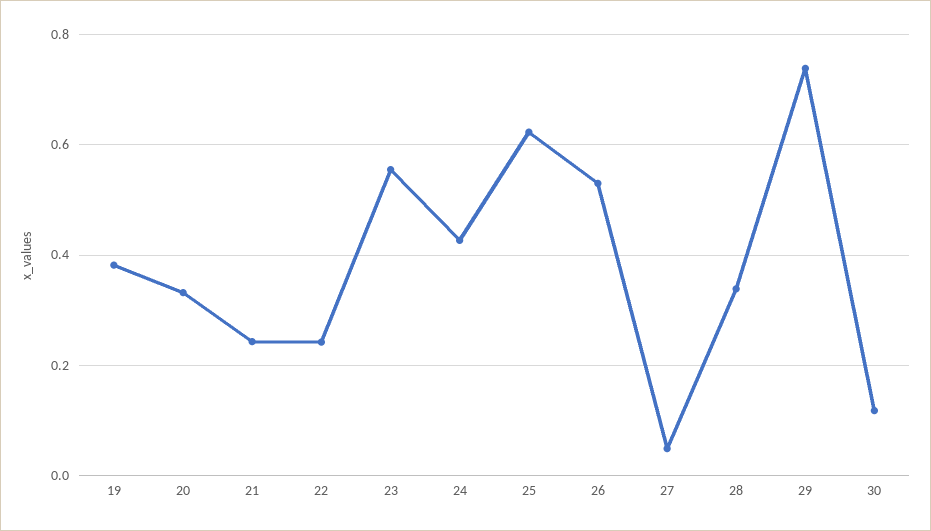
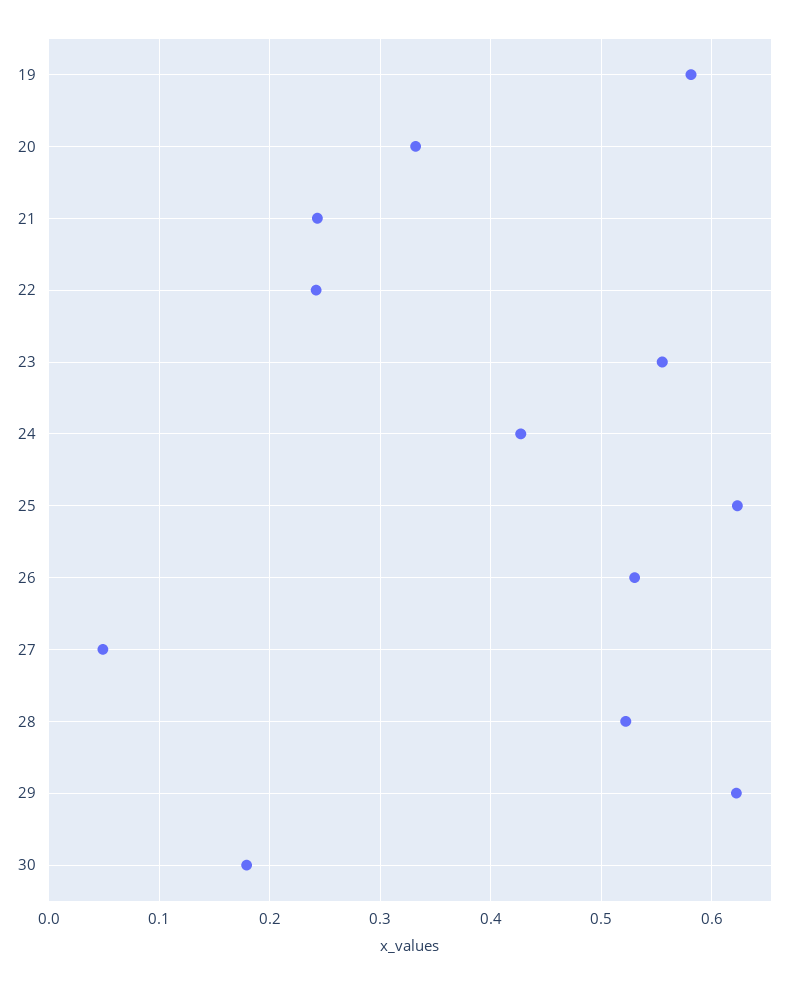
  {
-   "19": 0.38,
+   "19": 0.58,
    "20": 0.33,
    "21": 0.24,
    "22": 0.24,
    "23": 0.56,
    "24": 0.43,
    "25": 0.62,
    "26": 0.53,
    "27": 0.05,
-   "28": 0.34,
+   "28": 0.52,
-   "29": 0.74,
+   "29": 0.62,
-   "30": 0.12
+   "30": 0.18
  }

